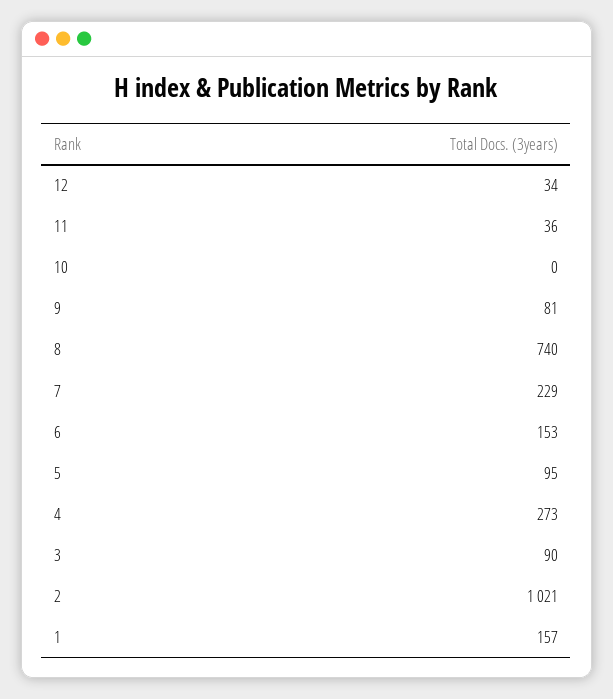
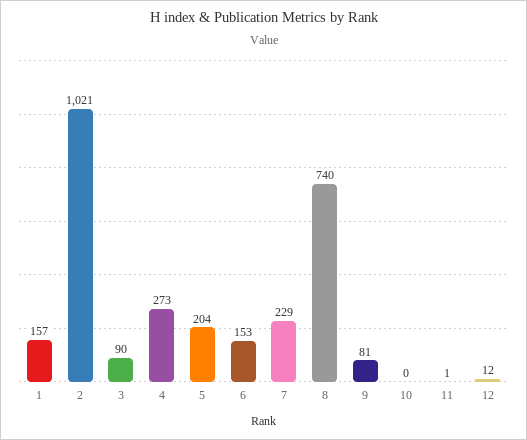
  {
-   "12": 34,
+   "12": 12,
-   "11": 36,
+   "11": 1,
    "10": 0,
    "9": 81,
    "8": 740,
    "7": 229,
    "6": 153,
-   "5": 95,
+   "5": 204,
    "4": 273,
    "3": 90,
    "2": 1021,
    "1": 157
  }

